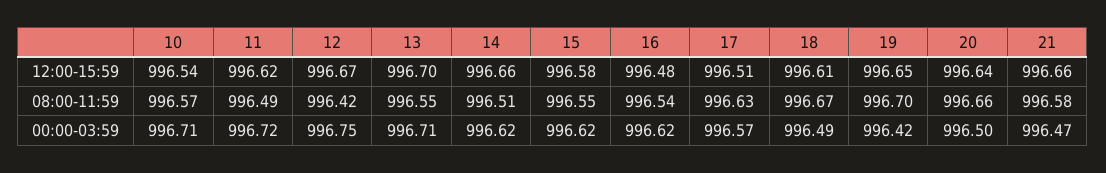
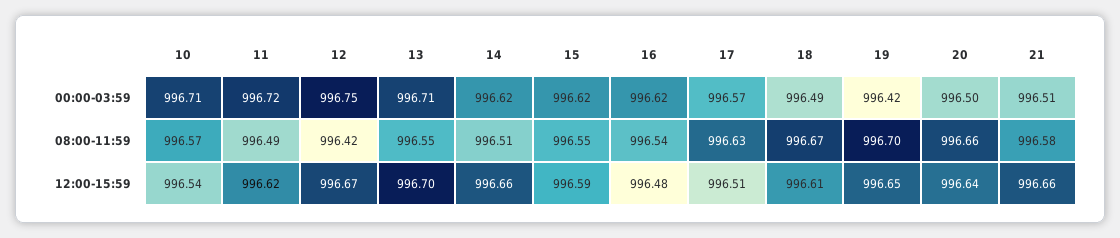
  {
    "10": {
      "12:00-15:59": 996.54,
      "08:00-11:59": 996.57,
      "00:00-03:59": 996.71
    },
    "11": {
      "12:00-15:59": 996.62,
      "08:00-11:59": 996.49,
      "00:00-03:59": 996.72
    },
    "12": {
      "12:00-15:59": 996.67,
      "08:00-11:59": 996.42,
      "00:00-03:59": 996.75
    },
    "13": {
      "12:00-15:59": 996.7,
      "08:00-11:59": 996.55,
      "00:00-03:59": 996.71
    },
    "14": {
      "12:00-15:59": 996.66,
      "08:00-11:59": 996.51,
      "00:00-03:59": 996.62
    },
    "15": {
-     "12:00-15:59": 996.58,
+     "12:00-15:59": 996.59,
      "08:00-11:59": 996.55,
      "00:00-03:59": 996.62
    },
    "16": {
      "12:00-15:59": 996.48,
      "08:00-11:59": 996.54,
      "00:00-03:59": 996.62
    },
    "17": {
      "12:00-15:59": 996.51,
      "08:00-11:59": 996.63,
      "00:00-03:59": 996.57
    },
    "18": {
      "12:00-15:59": 996.61,
      "08:00-11:59": 996.67,
      "00:00-03:59": 996.49
    },
    "19": {
      "12:00-15:59": 996.65,
      "08:00-11:59": 996.7,
      "00:00-03:59": 996.42
    },
    "20": {
      "12:00-15:59": 996.64,
      "08:00-11:59": 996.66,
      "00:00-03:59": 996.5
    },
    "21": {
      "12:00-15:59": 996.66,
      "08:00-11:59": 996.58,
-     "00:00-03:59": 996.47
+     "00:00-03:59": 996.51
    }
  }

